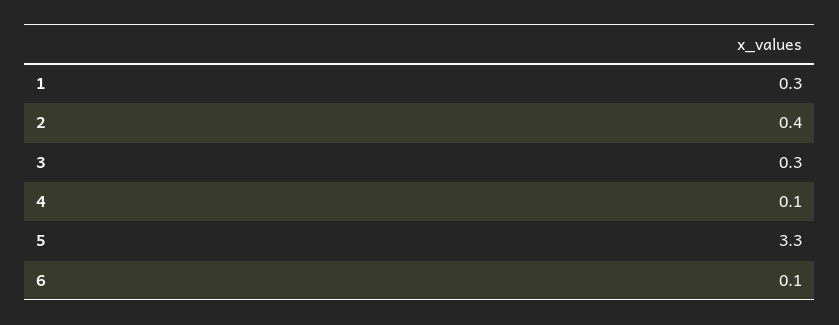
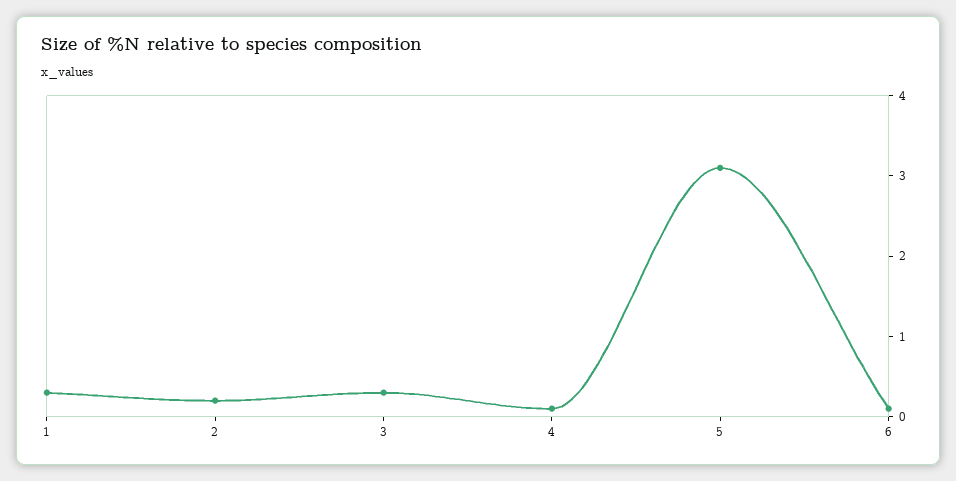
  {
    "1": 0.3,
-   "2": 0.4,
+   "2": 0.2,
    "3": 0.3,
    "4": 0.1,
-   "5": 3.3,
+   "5": 3.1,
    "6": 0.1
  }

